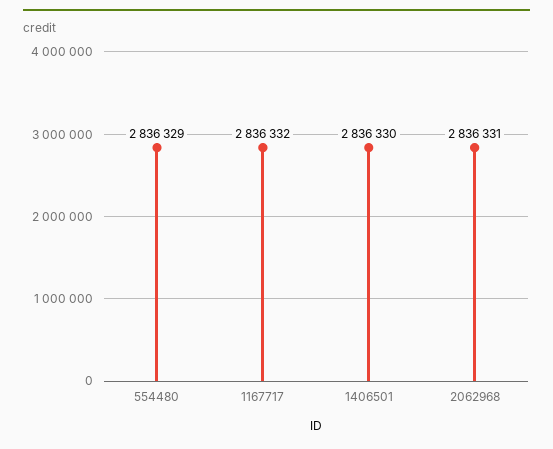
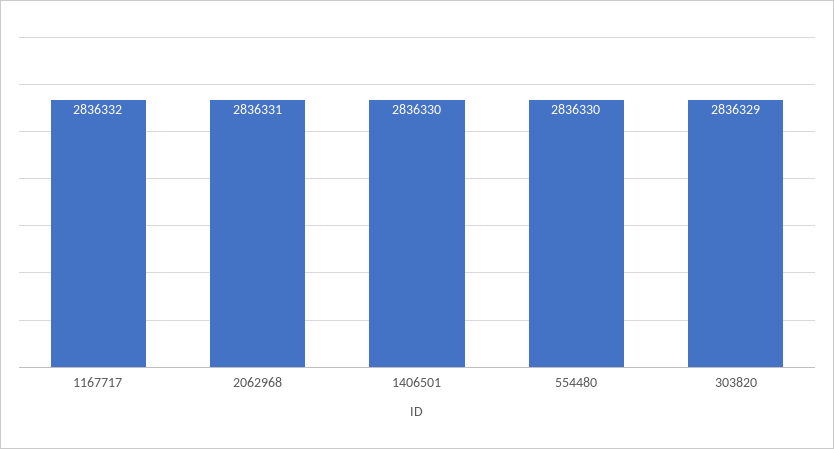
  {
-   "554480": 2836329,
+   "554480": 2836330,
    "1167717": 2836332,
    "1406501": 2836330,
-   "2062968": 2836331
+   "2062968": 2836331,
+   "303820": 2836329
  }

